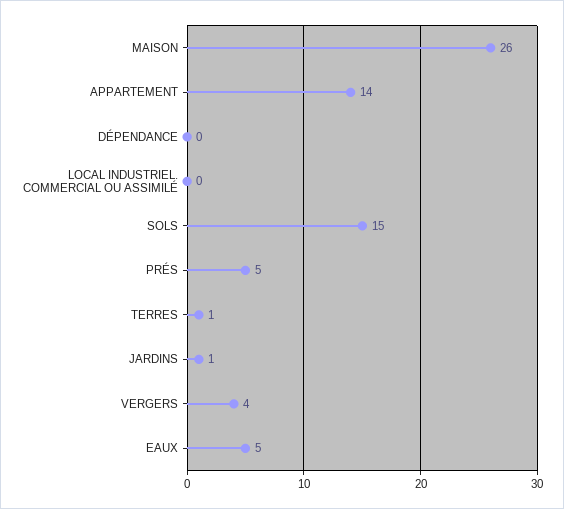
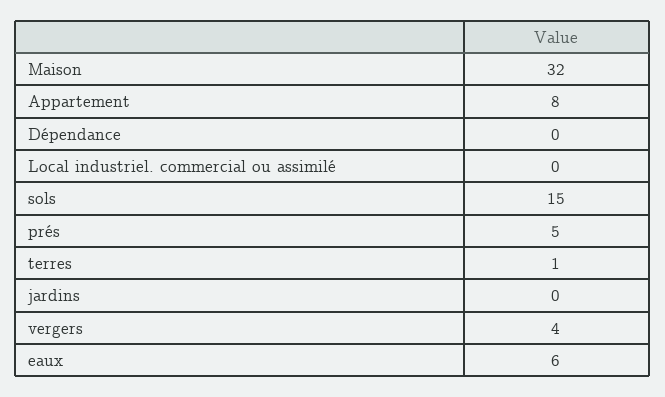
  {
-   "MAISON": 26,
+   "MAISON": 32,
-   "APPARTEMENT": 14,
+   "APPARTEMENT": 8,
    "DÉPENDANCE": 0,
    "LOCAL INDUSTRIEL. COMMERCIAL OU ASSIMILÉ": 0,
    "SOLS": 15,
    "PRÉS": 5,
    "TERRES": 1,
-   "JARDINS": 1,
+   "JARDINS": 0,
    "VERGERS": 4,
-   "EAUX": 5
+   "EAUX": 6
  }

